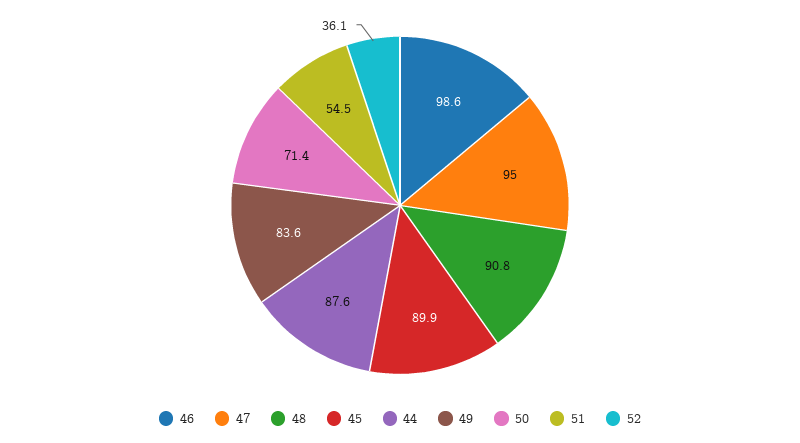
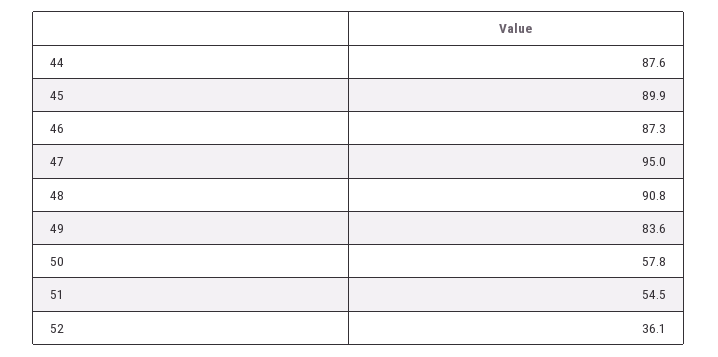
  {
-   "46": 98.6,
+   "46": 87.3,
    "47": 95,
    "48": 90.8,
    "45": 89.9,
    "44": 87.6,
    "49": 83.6,
-   "50": 71.4,
+   "50": 57.8,
    "51": 54.5,
    "52": 36.1
  }

